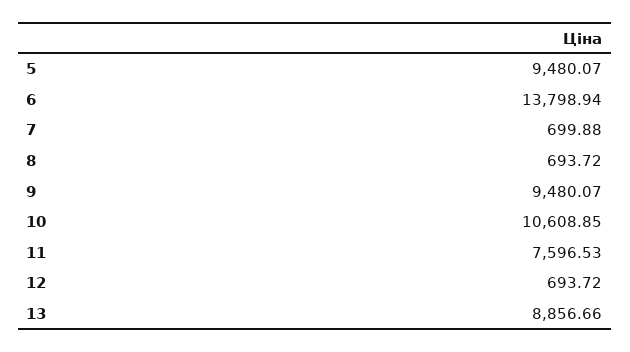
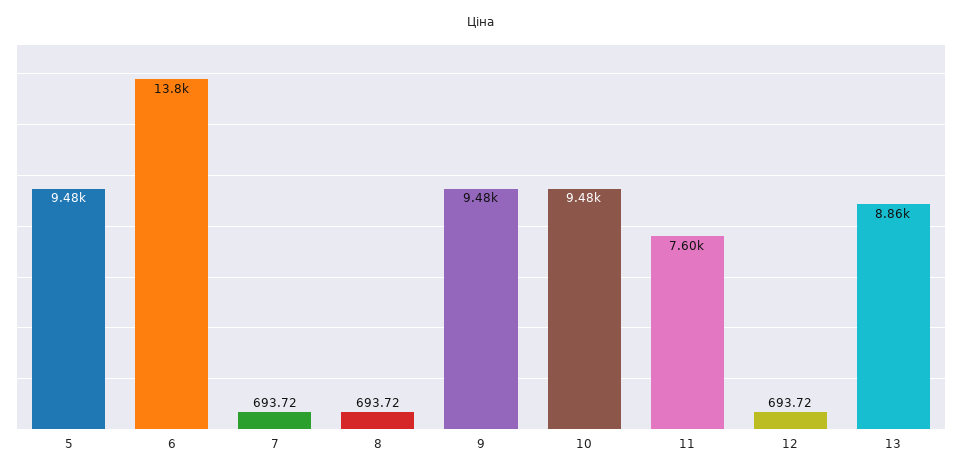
  {
    "5": 9480.07,
    "6": 13798.94,
-   "7": 699.88,
+   "7": 693.72,
    "8": 693.72,
    "9": 9480.07,
-   "10": 10608.85,
+   "10": 9480,
    "11": 7596.53,
    "12": 693.72,
    "13": 8856.66
  }

